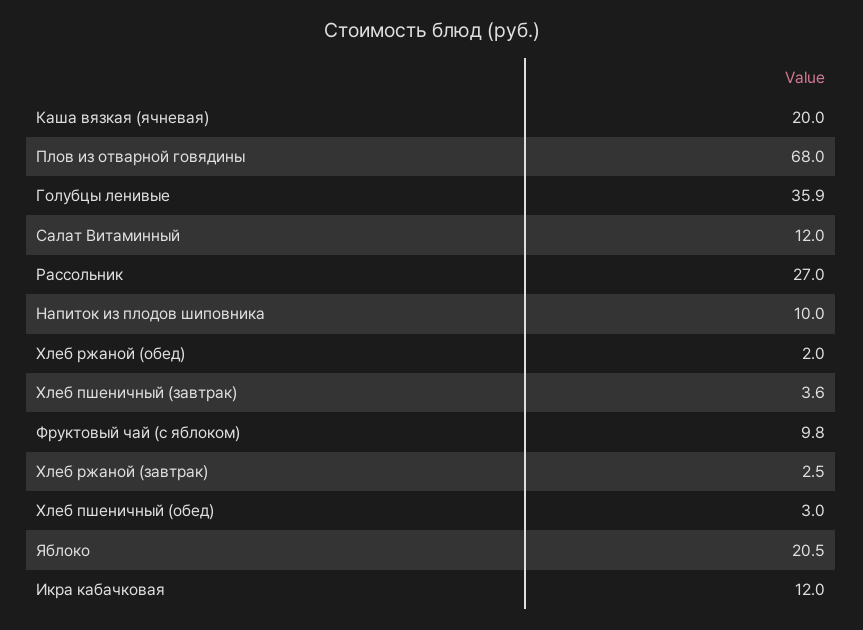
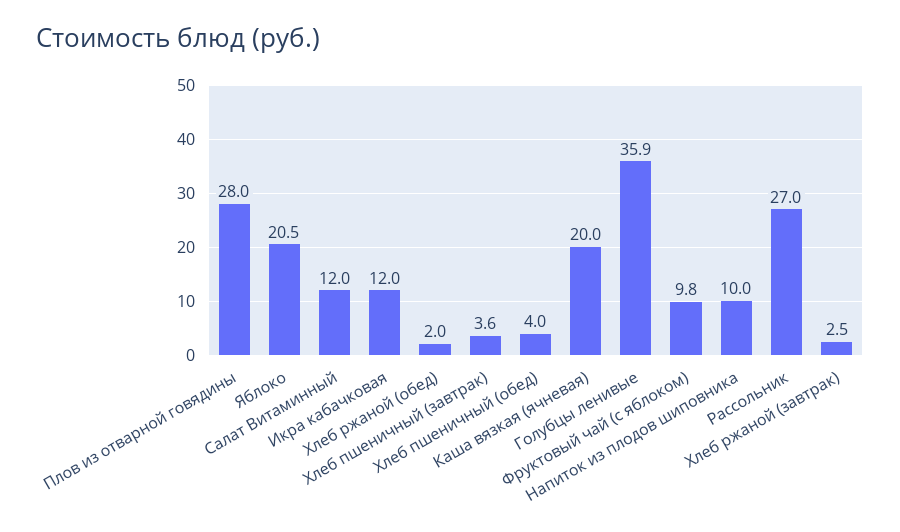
  {
    "Каша вязкая (ячневая)": 20,
-   "Плов из отварной говядины": 68,
+   "Плов из отварной говядины": 28,
    "Голубцы ленивые": 35.9,
    "Салат Витаминный": 12,
    "Рассольник": 27,
    "Напиток из плодов шиповника": 10,
    "Хлеб ржаной (обед)": 2,
    "Хлеб пшеничный (завтрак)": 3.6,
    "Фруктовый чай (с яблоком)": 9.8,
    "Хлеб ржаной (завтрак)": 2.5,
-   "Хлеб пшеничный (обед)": 3,
+   "Хлеб пшеничный (обед)": 4,
    "Яблоко": 20.5,
    "Икра кабачковая": 12
  }

